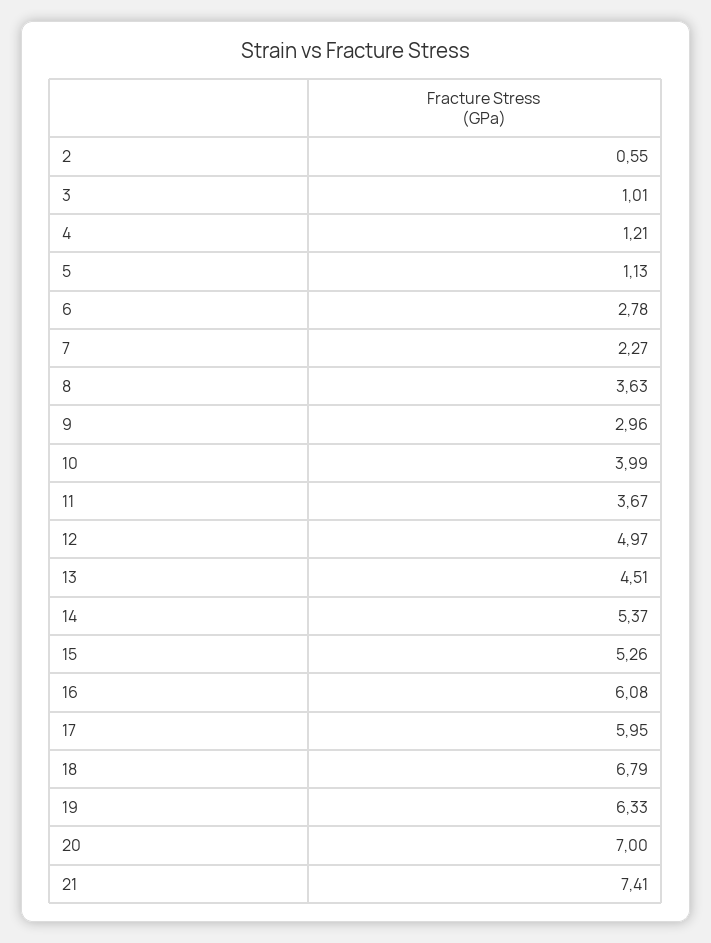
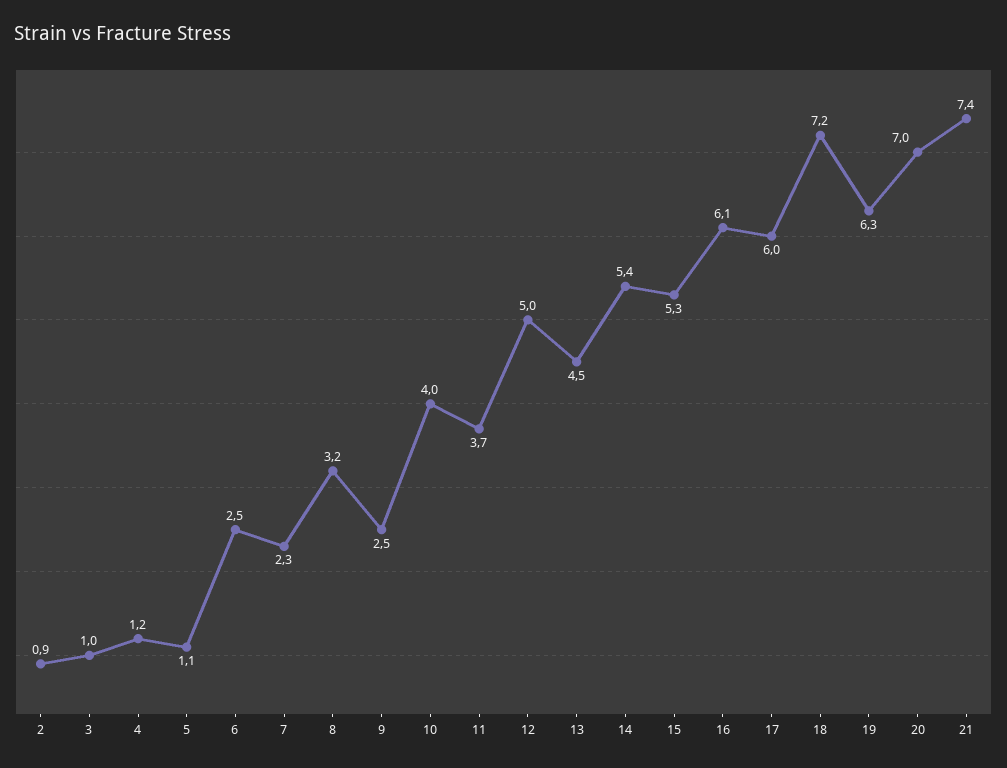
  {
-   "2": 0.55,
+   "2": 0.9,
    "3": 1.01,
    "4": 1.21,
    "5": 1.13,
-   "6": 2.78,
+   "6": 2.5,
    "7": 2.27,
-   "8": 3.63,
+   "8": 3.2,
-   "9": 2.96,
+   "9": 2.5,
    "10": 3.99,
    "11": 3.67,
    "12": 4.97,
    "13": 4.51,
    "14": 5.37,
    "15": 5.26,
    "16": 6.08,
    "17": 5.95,
-   "18": 6.79,
+   "18": 7.2,
    "19": 6.33,
    "20": 7,
    "21": 7.41
  }

